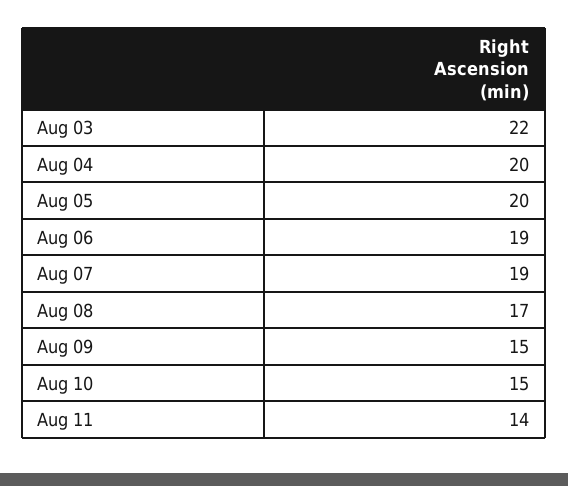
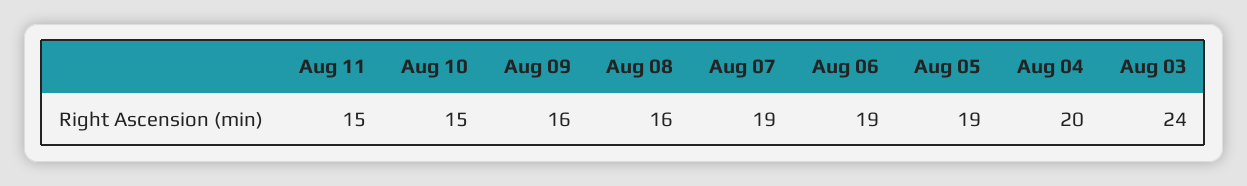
  {
-   "Aug 03": 22,
+   "Aug 03": 24,
    "Aug 04": 20,
-   "Aug 05": 20,
+   "Aug 05": 19,
    "Aug 06": 19,
    "Aug 07": 19,
-   "Aug 08": 17,
+   "Aug 08": 16,
-   "Aug 09": 15,
+   "Aug 09": 16,
    "Aug 10": 15,
-   "Aug 11": 14
+   "Aug 11": 15
  }

